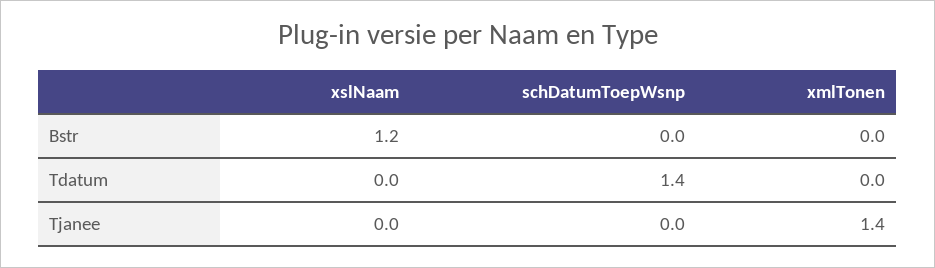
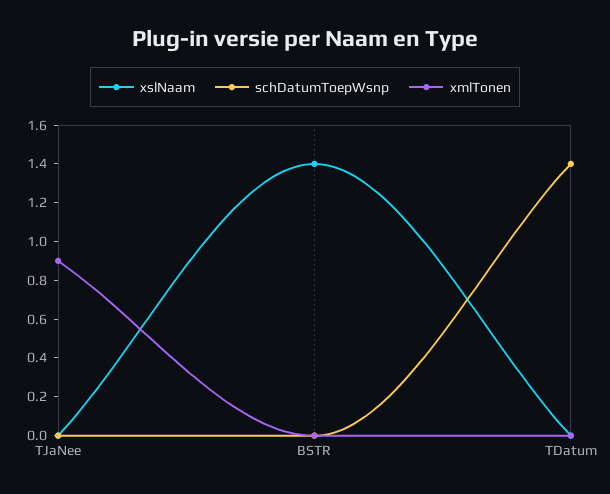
  {
    "xslNaam": {
-     "Bstr": 1.2,
+     "Bstr": 1.4,
      "Tdatum": 0,
      "Tjanee": 0
    },
    "schDatumToepWsnp": {
      "Bstr": 0,
      "Tdatum": 1.4,
      "Tjanee": 0
    },
    "xmlTonen": {
      "Bstr": 0,
      "Tdatum": 0,
-     "Tjanee": 1.4
+     "Tjanee": 0.9
    }
  }

